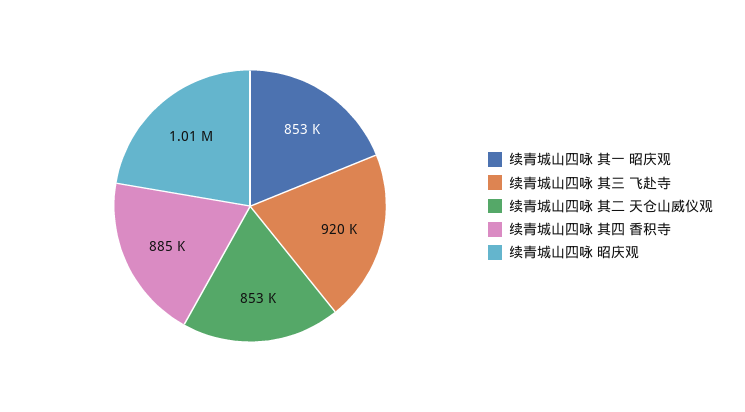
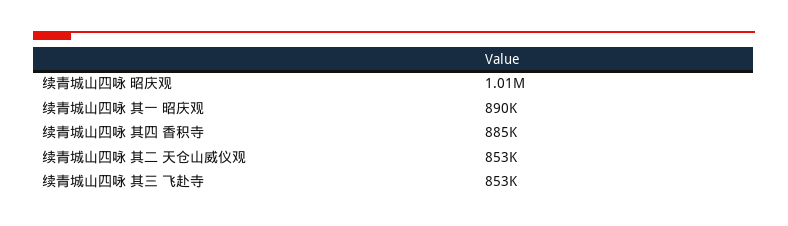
  {
-   "续青城山四咏 其一 昭庆观": 853000,
+   "续青城山四咏 其一 昭庆观": 890000,
-   "续青城山四咏 其三 飞赴寺": 920000,
+   "续青城山四咏 其三 飞赴寺": 853000,
    "续青城山四咏 其二 天仓山威仪观": 853000,
    "续青城山四咏 其四 香积寺": 885000,
    "续青城山四咏 昭庆观": 1010000
  }

